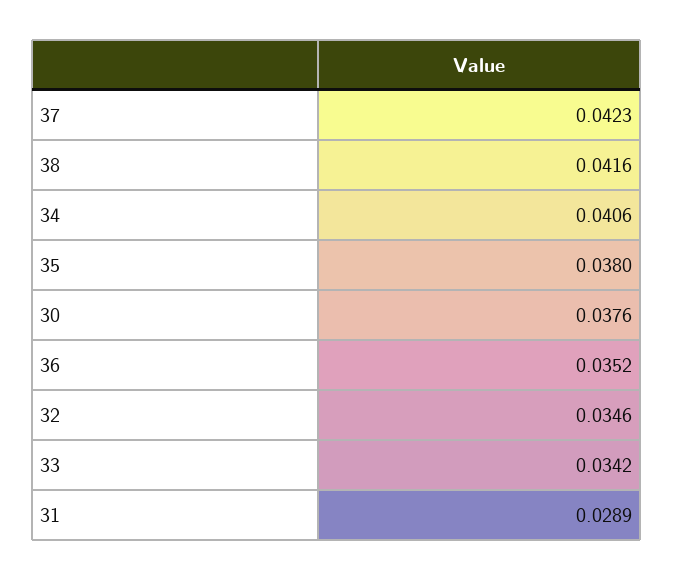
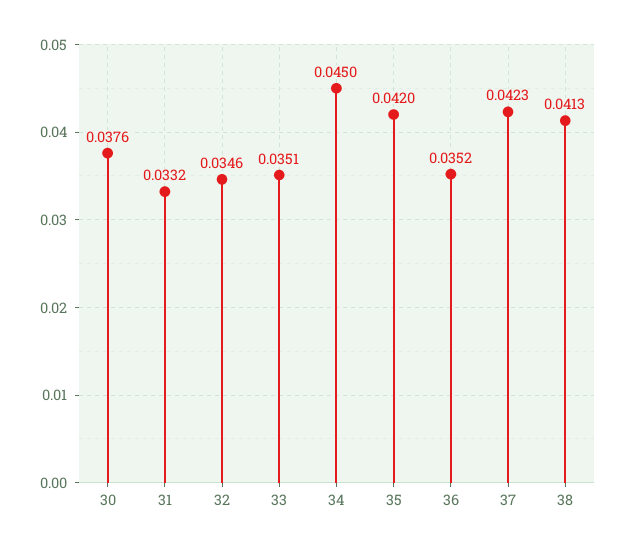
  {
    "37": 0.0423,
-   "38": 0.0416,
+   "38": 0.0413,
-   "34": 0.0406,
+   "34": 0.045,
-   "35": 0.038,
+   "35": 0.042,
    "30": 0.0376,
    "36": 0.0352,
    "32": 0.0346,
-   "33": 0.0342,
+   "33": 0.0351,
-   "31": 0.0289
+   "31": 0.0332
  }

